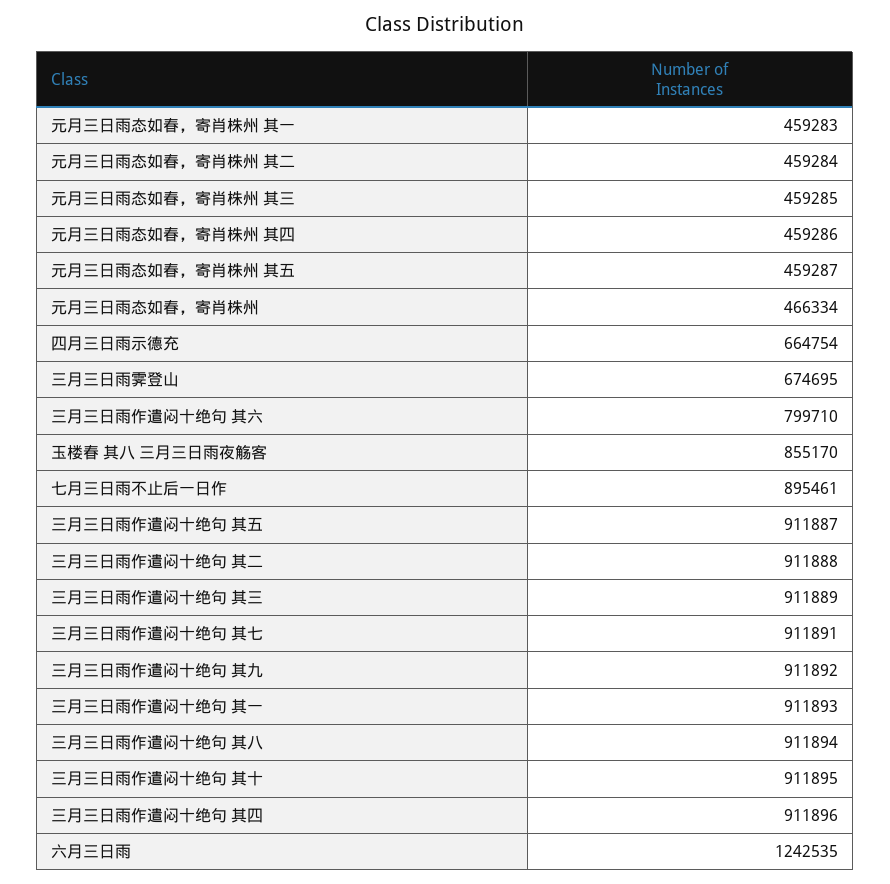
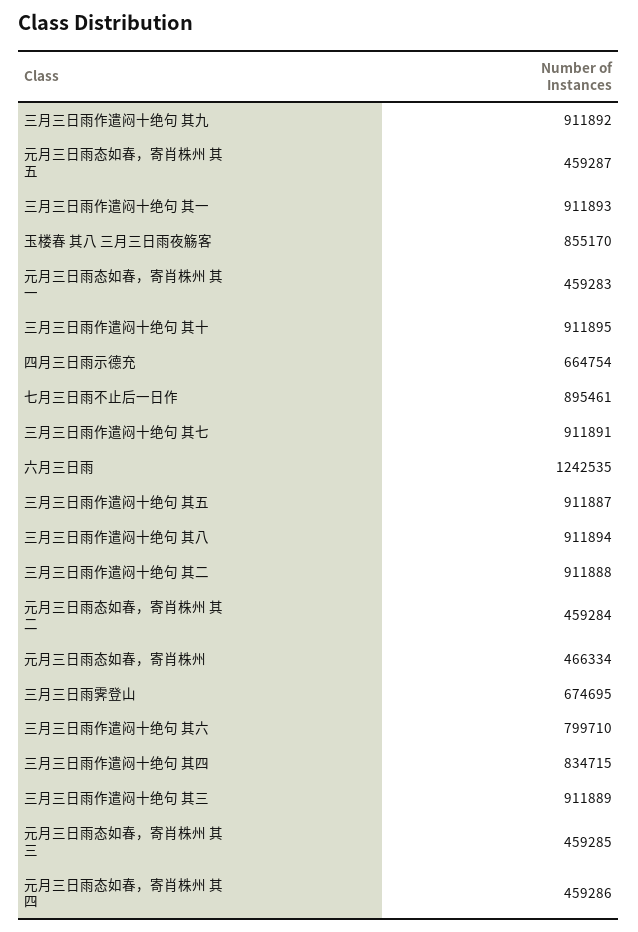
  {
    "元月三日雨态如春，寄肖株州 其一": 459283,
    "元月三日雨态如春，寄肖株州 其二": 459284,
    "元月三日雨态如春，寄肖株州 其三": 459285,
    "元月三日雨态如春，寄肖株州 其四": 459286,
    "元月三日雨态如春，寄肖株州 其五": 459287,
    "元月三日雨态如春，寄肖株州": 466334,
    "四月三日雨示德充": 664754,
    "三月三日雨霁登山": 674695,
    "三月三日雨作遣闷十绝句 其六": 799710,
    "玉楼春 其八 三月三日雨夜觞客": 855170,
    "七月三日雨不止后一日作": 895461,
    "三月三日雨作遣闷十绝句 其五": 911887,
    "三月三日雨作遣闷十绝句 其二": 911888,
    "三月三日雨作遣闷十绝句 其三": 911889,
    "三月三日雨作遣闷十绝句 其七": 911891,
    "三月三日雨作遣闷十绝句 其九": 911892,
    "三月三日雨作遣闷十绝句 其一": 911893,
    "三月三日雨作遣闷十绝句 其八": 911894,
    "三月三日雨作遣闷十绝句 其十": 911895,
-   "三月三日雨作遣闷十绝句 其四": 911896,
+   "三月三日雨作遣闷十绝句 其四": 834715,
    "六月三日雨": 1242535
  }

